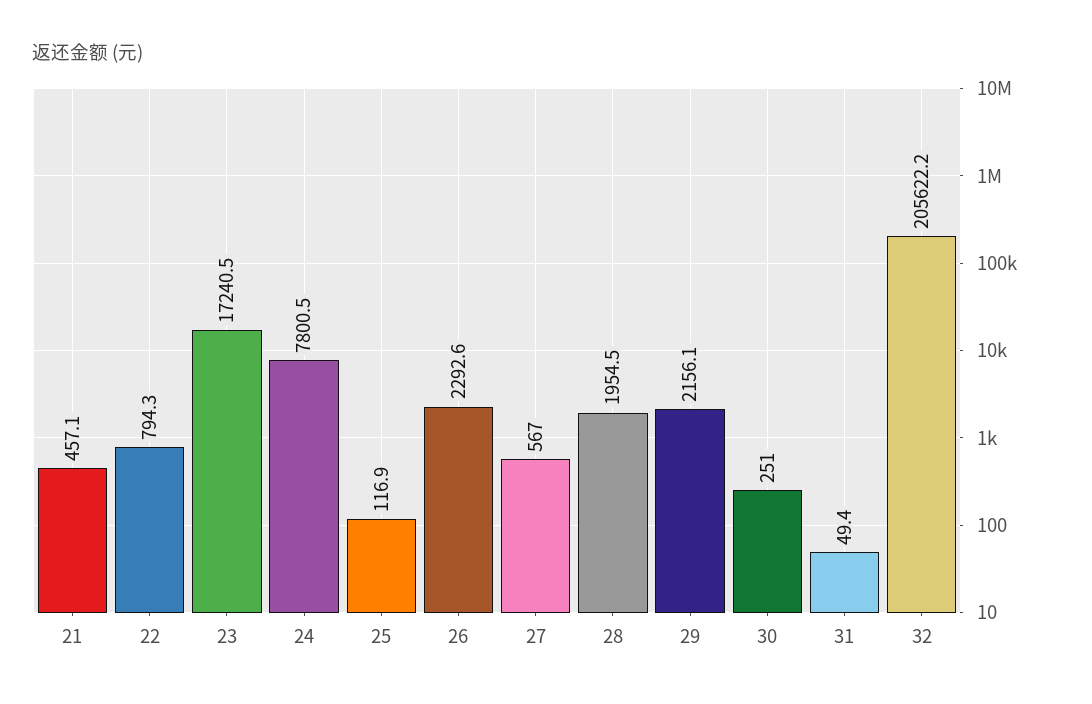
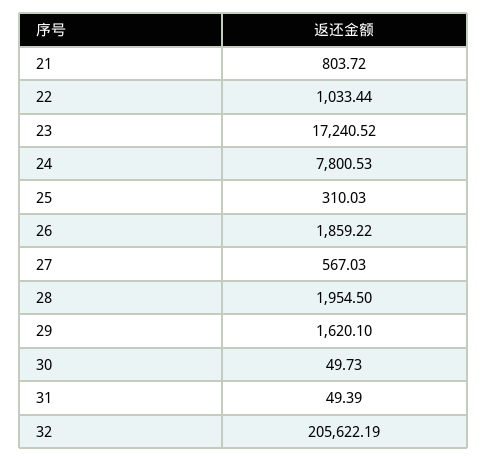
  {
-   "21": 457.1,
+   "21": 803.72,
-   "22": 794.3,
+   "22": 1033.44,
    "23": 17240.52,
    "24": 7800.53,
-   "25": 116.9,
+   "25": 310.03,
-   "26": 2292.6,
+   "26": 1859.22,
    "27": 567.03,
    "28": 1954.5,
-   "29": 2156.1,
+   "29": 1620.1,
-   "30": 251,
+   "30": 49.73,
    "31": 49.39,
    "32": 205622.19
  }

